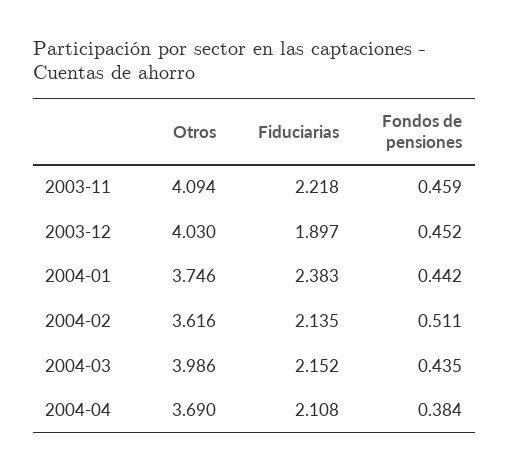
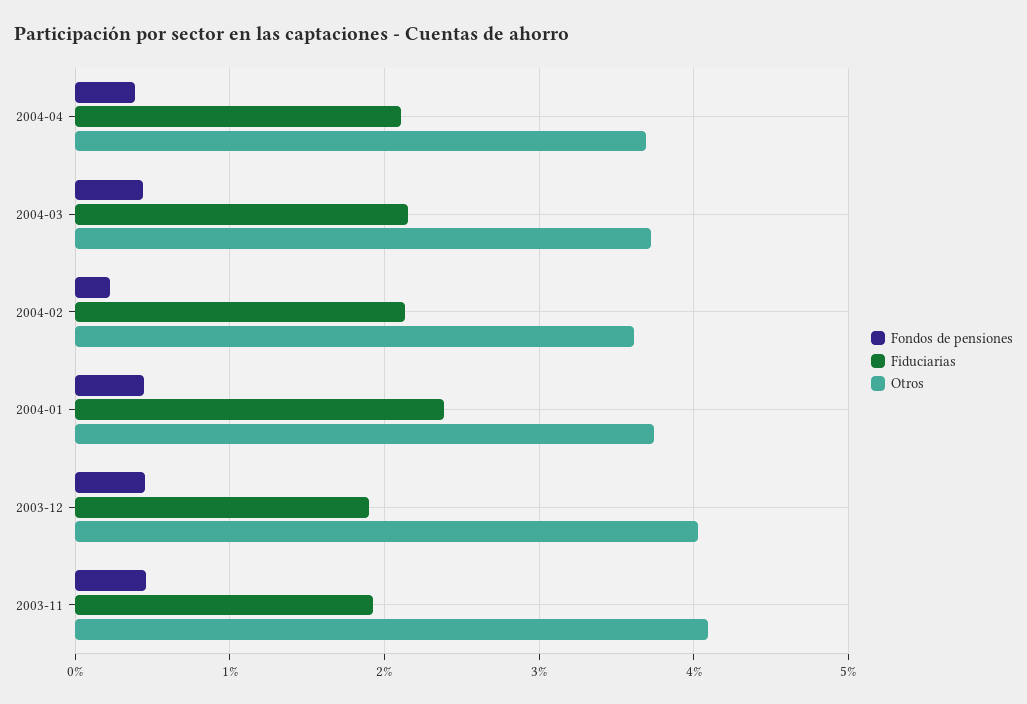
  {
    "Otros": {
      "2003-11": 4.094,
      "2003-12": 4.03,
      "2004-01": 3.746,
      "2004-02": 3.616,
-     "2004-03": 3.986,
+     "2004-03": 3.7,
      "2004-04": 3.69
    },
    "Fiduciarias": {
-     "2003-11": 2.218,
+     "2003-11": 1.9,
      "2003-12": 1.897,
      "2004-01": 2.383,
      "2004-02": 2.135,
      "2004-03": 2.152,
      "2004-04": 2.108
    },
    "Fondos de pensiones": {
      "2003-11": 0.459,
      "2003-12": 0.452,
      "2004-01": 0.442,
-     "2004-02": 0.511,
+     "2004-02": 0.2,
      "2004-03": 0.435,
      "2004-04": 0.384
    }
  }

